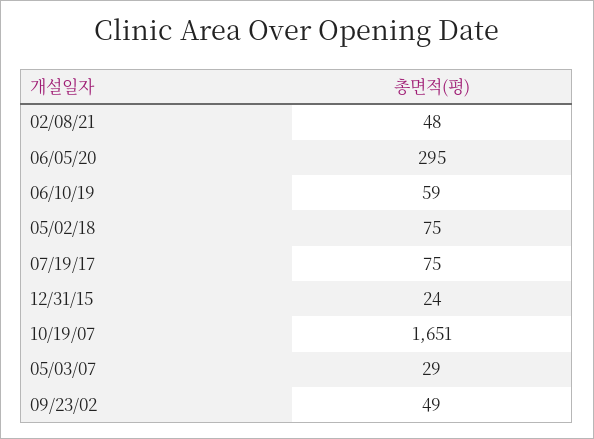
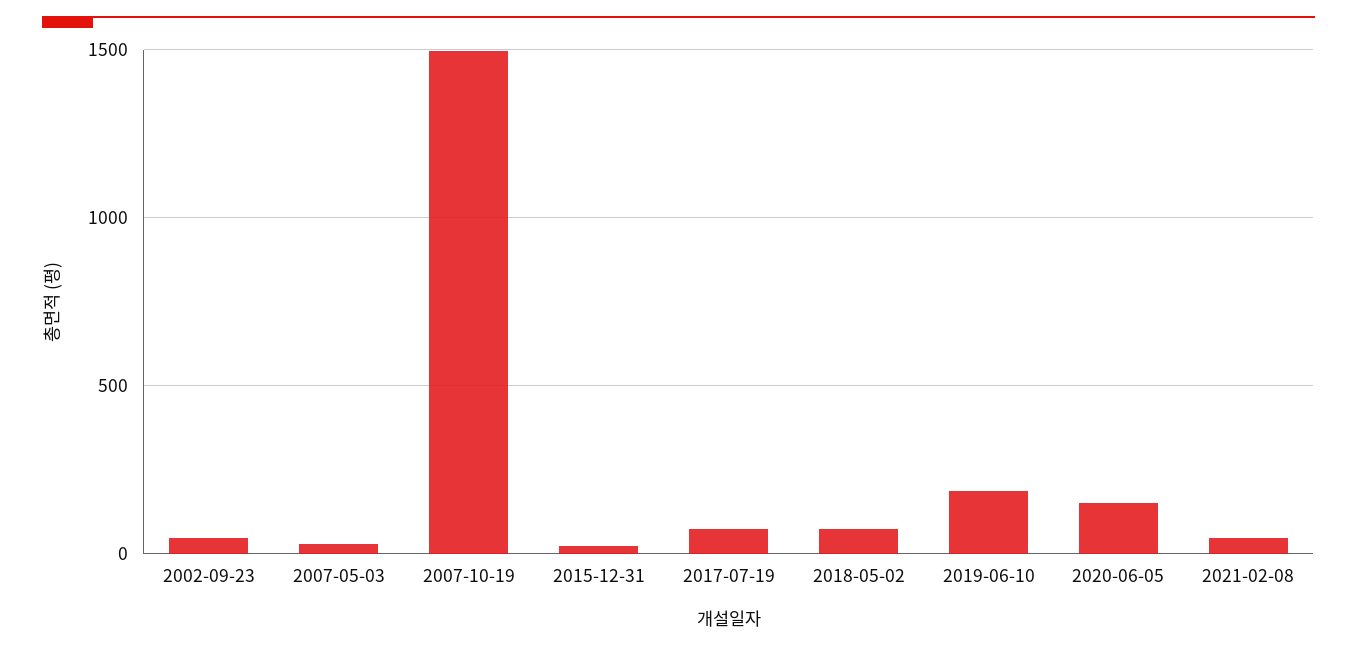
  {
    "02/08/21": 48,
-   "06/05/20": 295,
+   "06/05/20": 150,
-   "06/10/19": 59,
+   "06/10/19": 200,
    "05/02/18": 75,
    "07/19/17": 75,
    "12/31/15": 24,
-   "10/19/07": 1651,
+   "10/19/07": 1500,
    "05/03/07": 29,
    "09/23/02": 49
  }

